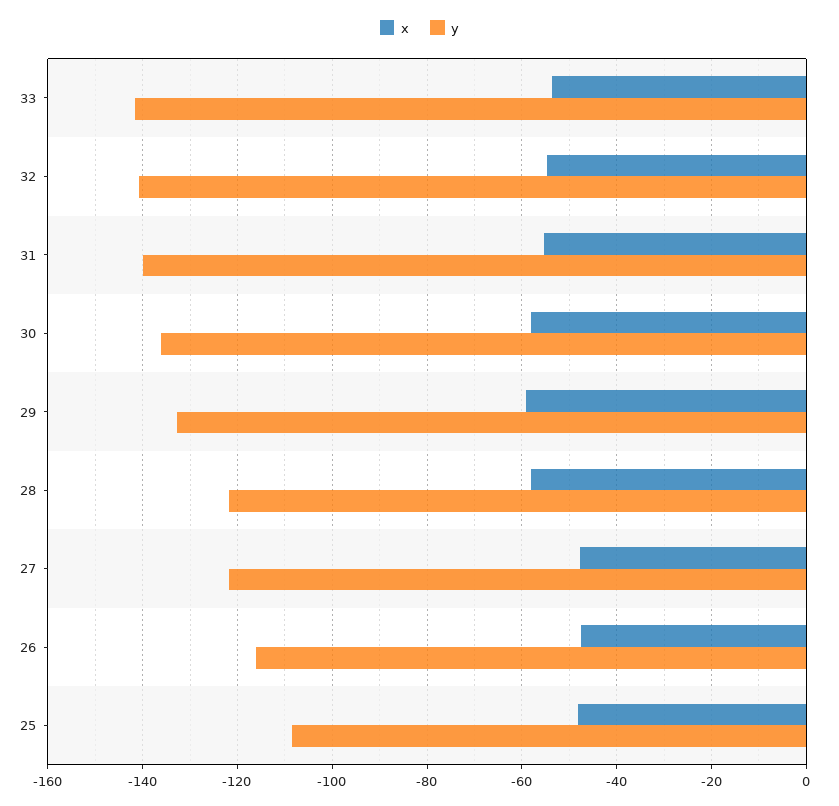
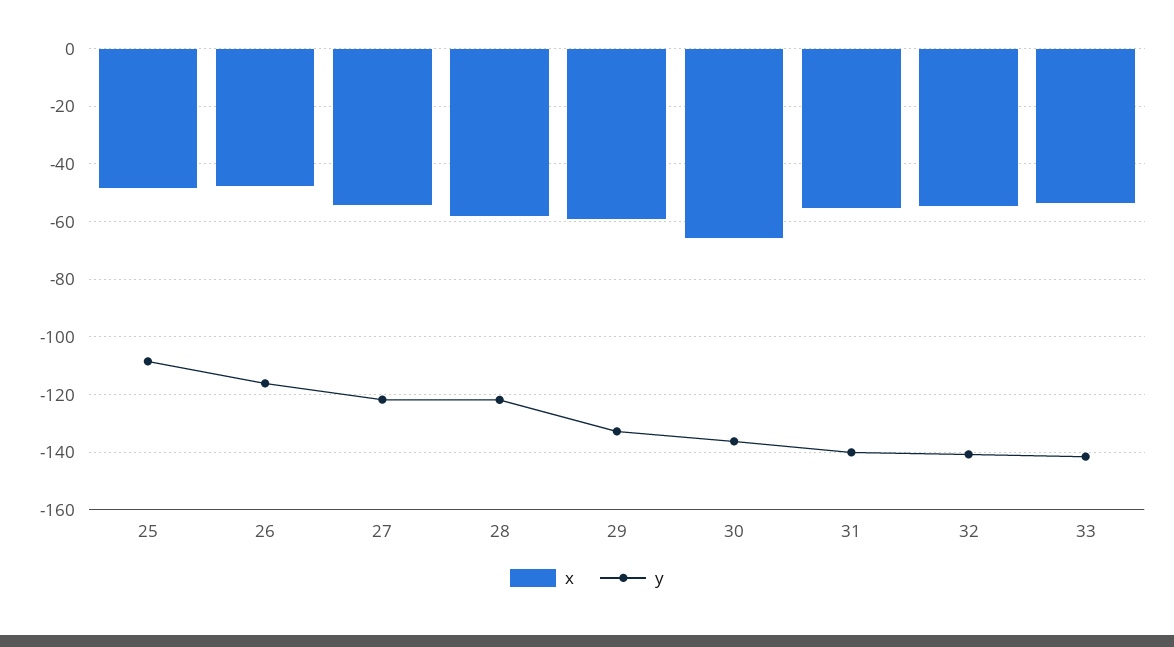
  {
    "x": {
      "33": -54,
      "32": -54,
      "31": -56,
-     "30": -58,
+     "30": -65,
      "29": -60,
      "28": -58,
-     "27": -48,
+     "27": -55,
      "26": -48,
      "25": -48
    },
    "y": {
      "33": -142,
      "32": -140,
      "31": -140,
      "30": -136,
      "29": -132,
      "28": -122,
      "27": -122,
      "26": -116,
      "25": -108
    }
  }

